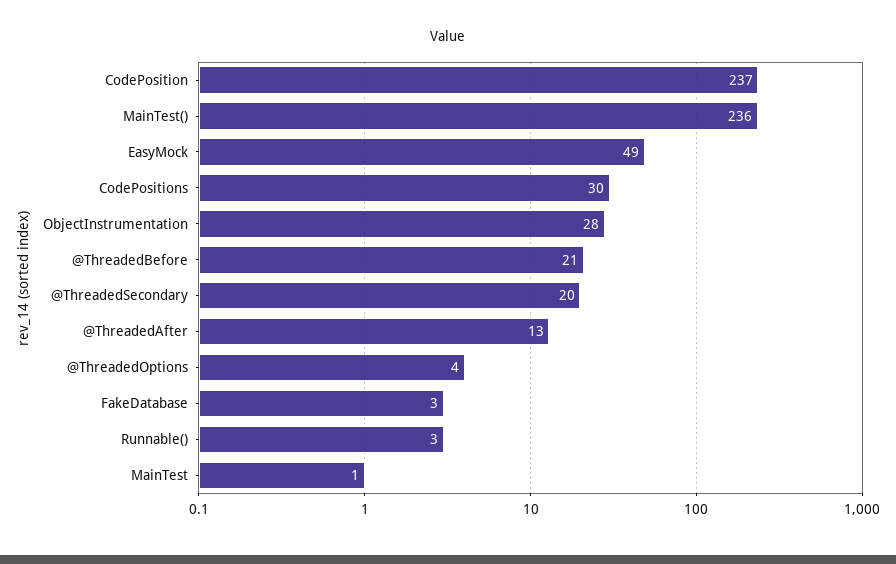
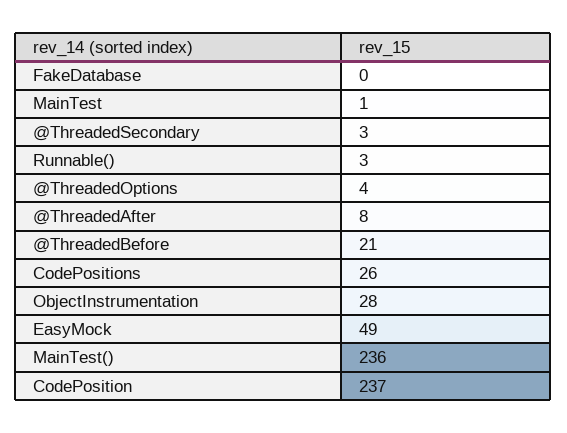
  {
    "CodePosition": 237,
    "MainTest()": 236,
    "EasyMock": 49,
-   "CodePositions": 30,
+   "CodePositions": 26,
    "ObjectInstrumentation": 28,
    "@ThreadedBefore": 21,
-   "@ThreadedSecondary": 20,
+   "@ThreadedSecondary": 3,
-   "@ThreadedAfter": 13,
+   "@ThreadedAfter": 8,
    "@ThreadedOptions": 4,
-   "FakeDatabase": 3,
+   "FakeDatabase": 0,
    "Runnable()": 3,
    "MainTest": 1
  }

